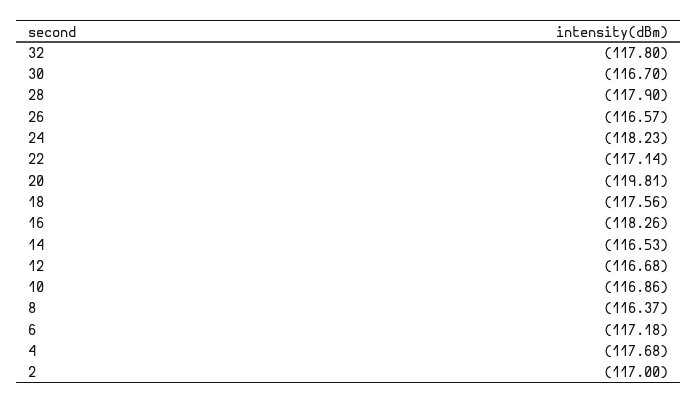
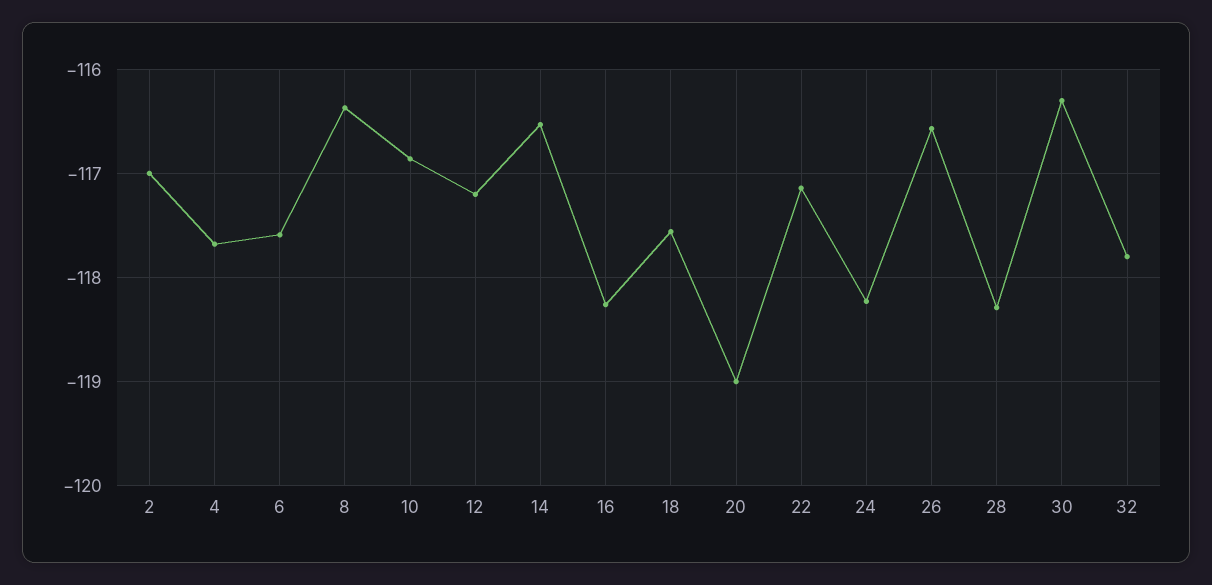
  {
    "32": -117.8,
-   "30": -116.7,
+   "30": -116.3,
-   "28": -117.9,
+   "28": -118.3,
    "26": -116.57,
    "24": -118.23,
    "22": -117.14,
-   "20": -119.81,
+   "20": -119,
    "18": -117.56,
    "16": -118.26,
    "14": -116.53,
-   "12": -116.68,
+   "12": -117.2,
    "10": -116.86,
    "8": -116.37,
-   "6": -117.18,
+   "6": -117.6,
    "4": -117.68,
    "2": -117
  }

